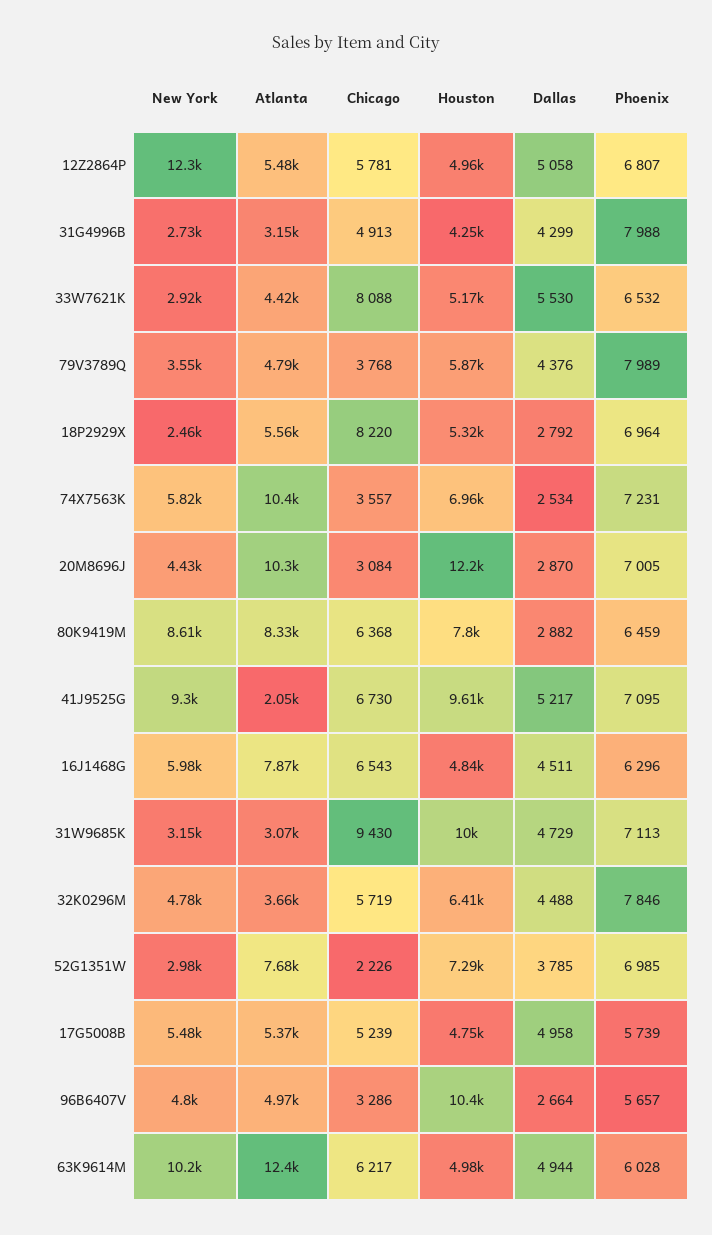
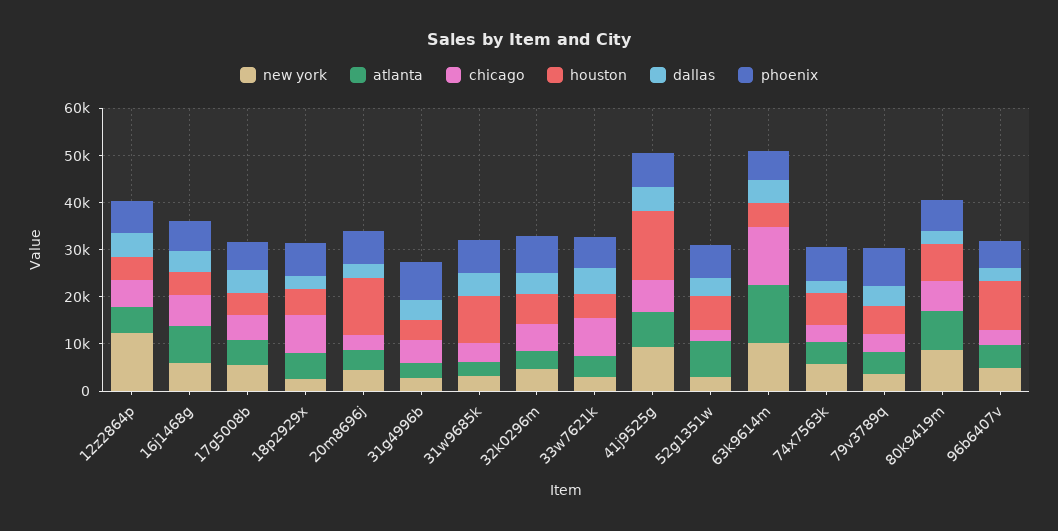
  {
    "New York": {
      "12Z2864P": 12300,
      "31G4996B": 2730,
      "33W7621K": 2920,
      "79V3789Q": 3550,
      "18P2929X": 2460,
      "74X7563K": 5820,
      "20M8696J": 4430,
      "80K9419M": 8610,
      "41J9525G": 9300,
      "16J1468G": 5980,
      "31W9685K": 3150,
      "32K0296M": 4780,
      "52G1351W": 2980,
      "17G5008B": 5480,
      "96B6407V": 4800,
      "63K9614M": 10200
    },
    "Atlanta": {
      "12Z2864P": 5480,
      "31G4996B": 3150,
      "33W7621K": 4420,
      "79V3789Q": 4790,
      "18P2929X": 5560,
-     "74X7563K": 10400,
+     "74X7563K": 4000,
-     "20M8696J": 10300,
+     "20M8696J": 4000,
      "80K9419M": 8330,
-     "41J9525G": 2050,
+     "41J9525G": 8000,
      "16J1468G": 7870,
      "31W9685K": 3070,
      "32K0296M": 3660,
      "52G1351W": 7680,
      "17G5008B": 5370,
      "96B6407V": 4970,
      "63K9614M": 12400
    },
    "Chicago": {
      "12Z2864P": 5781,
      "31G4996B": 4913,
      "33W7621K": 8088,
      "79V3789Q": 3768,
      "18P2929X": 8220,
      "74X7563K": 3557,
      "20M8696J": 3084,
      "80K9419M": 6368,
      "41J9525G": 6730,
      "16J1468G": 6543,
-     "31W9685K": 9430,
+     "31W9685K": 4000,
      "32K0296M": 5719,
      "52G1351W": 2226,
      "17G5008B": 5239,
      "96B6407V": 3286,
-     "63K9614M": 6217
+     "63K9614M": 12000
    },
    "Houston": {
      "12Z2864P": 4960,
      "31G4996B": 4250,
      "33W7621K": 5170,
      "79V3789Q": 5870,
      "18P2929X": 5320,
      "74X7563K": 6960,
      "20M8696J": 12200,
      "80K9419M": 7800,
-     "41J9525G": 9610,
+     "41J9525G": 14000,
      "16J1468G": 4840,
      "31W9685K": 10000,
      "32K0296M": 6410,
      "52G1351W": 7290,
      "17G5008B": 4750,
      "96B6407V": 10400,
      "63K9614M": 4980
    },
    "Dallas": {
      "12Z2864P": 5058,
      "31G4996B": 4299,
      "33W7621K": 5530,
      "79V3789Q": 4376,
      "18P2929X": 2792,
      "74X7563K": 2534,
      "20M8696J": 2870,
      "80K9419M": 2882,
      "41J9525G": 5217,
      "16J1468G": 4511,
      "31W9685K": 4729,
      "32K0296M": 4488,
      "52G1351W": 3785,
      "17G5008B": 4958,
      "96B6407V": 2664,
      "63K9614M": 4944
    },
    "Phoenix": {
      "12Z2864P": 6807,
      "31G4996B": 7988,
      "33W7621K": 6532,
      "79V3789Q": 7989,
      "18P2929X": 6964,
      "74X7563K": 7231,
      "20M8696J": 7005,
      "80K9419M": 6459,
      "41J9525G": 7095,
      "16J1468G": 6296,
      "31W9685K": 7113,
      "32K0296M": 7846,
      "52G1351W": 6985,
      "17G5008B": 5739,
      "96B6407V": 5657,
      "63K9614M": 6028
    }
  }

